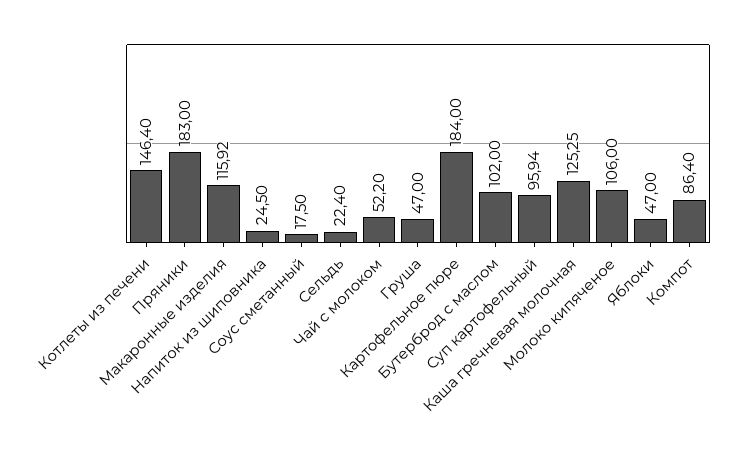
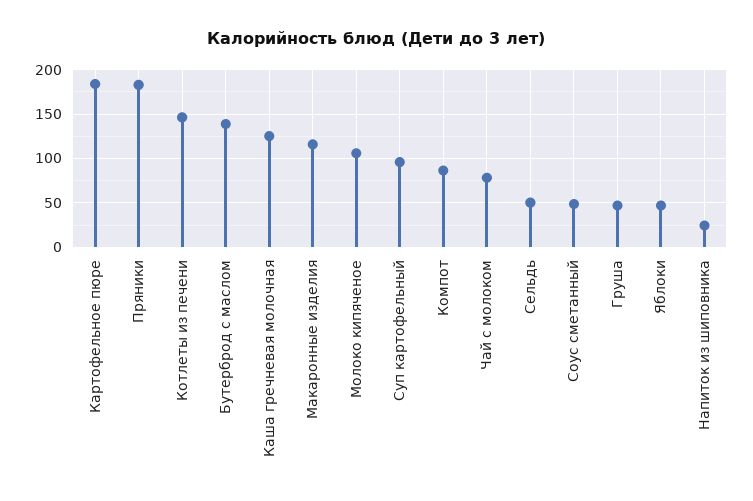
  {
    "Котлеты из печени": 146.4,
    "Пряники": 183,
    "Макаронные изделия": 115.92,
    "Напиток из шиповника": 24.5,
-   "Соус сметанный": 17.5,
+   "Соус сметанный": 50,
-   "Сельдь": 22.4,
+   "Сельдь": 50,
-   "Чай с молоком": 52.2,
+   "Чай с молоком": 80,
    "Груша": 47,
    "Картофельное пюре": 184,
-   "Бутерброд с маслом": 102,
+   "Бутерброд с маслом": 140,
    "Суп картофельный": 95.94,
    "Каша гречневая молочная": 125.25,
    "Молоко кипяченое": 106,
    "Яблоки": 47,
    "Компот": 86.4
  }

